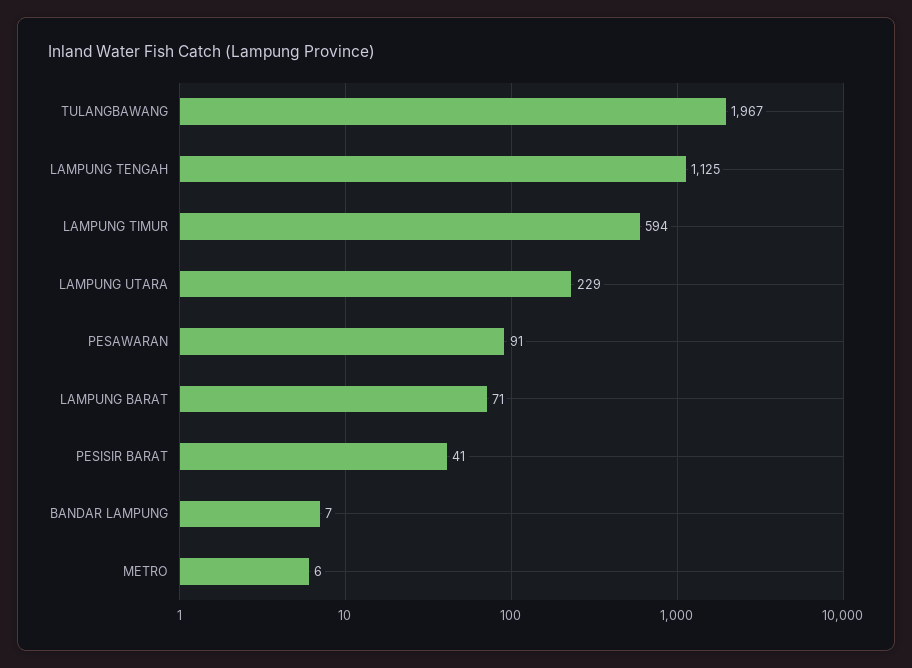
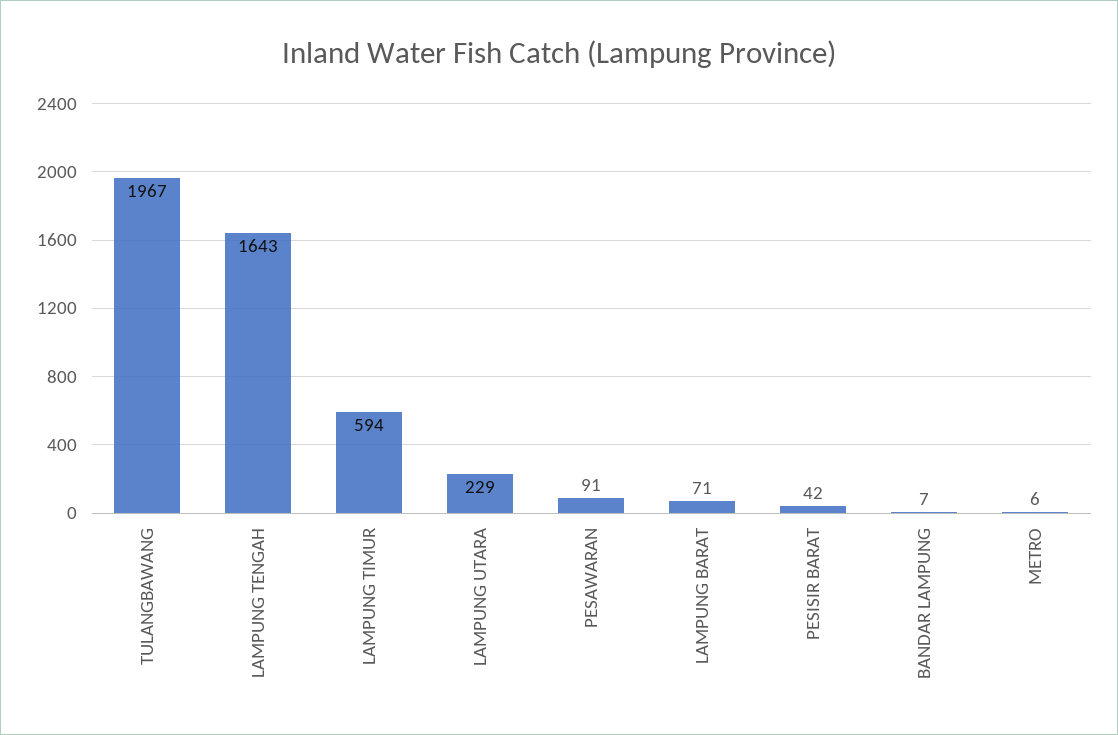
  {
    "TULANGBAWANG": 1967,
-   "LAMPUNG TENGAH": 1125,
+   "LAMPUNG TENGAH": 1643,
    "LAMPUNG TIMUR": 594,
    "LAMPUNG UTARA": 229,
    "PESAWARAN": 91,
    "LAMPUNG BARAT": 71,
-   "PESISIR BARAT": 41,
+   "PESISIR BARAT": 42,
    "BANDAR LAMPUNG": 7,
    "METRO": 6
  }

